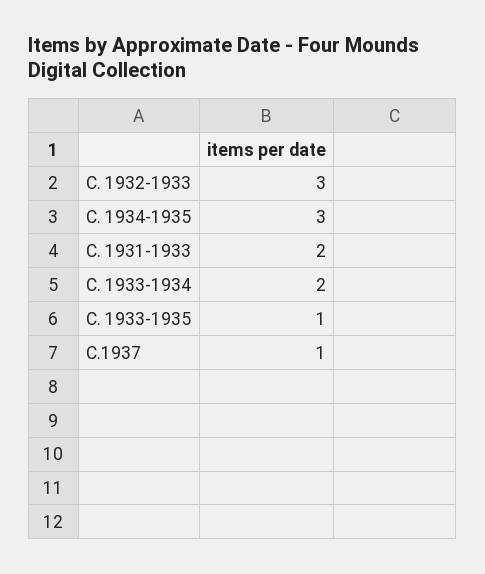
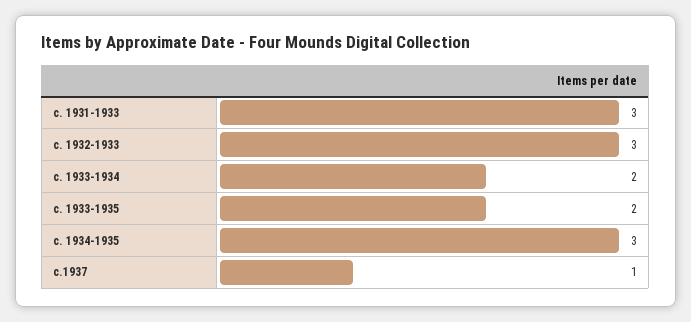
  {
    "C. 1932-1933": 3,
    "C. 1934-1935": 3,
-   "C. 1931-1933": 2,
+   "C. 1931-1933": 3,
    "C. 1933-1934": 2,
-   "C. 1933-1935": 1,
+   "C. 1933-1935": 2,
    "C.1937": 1
  }

